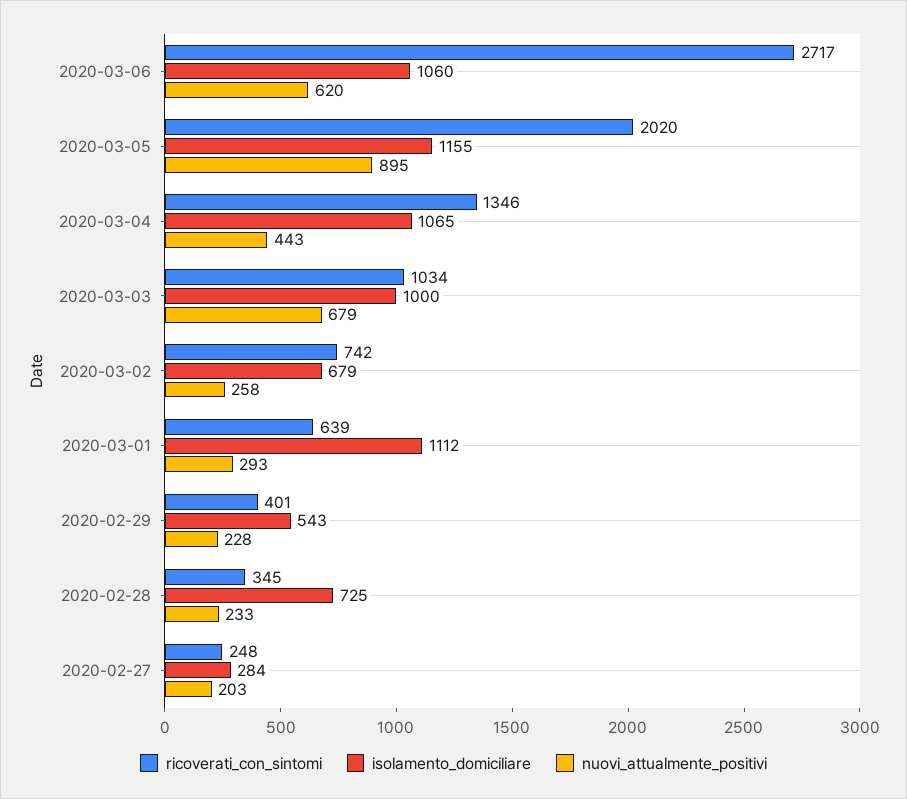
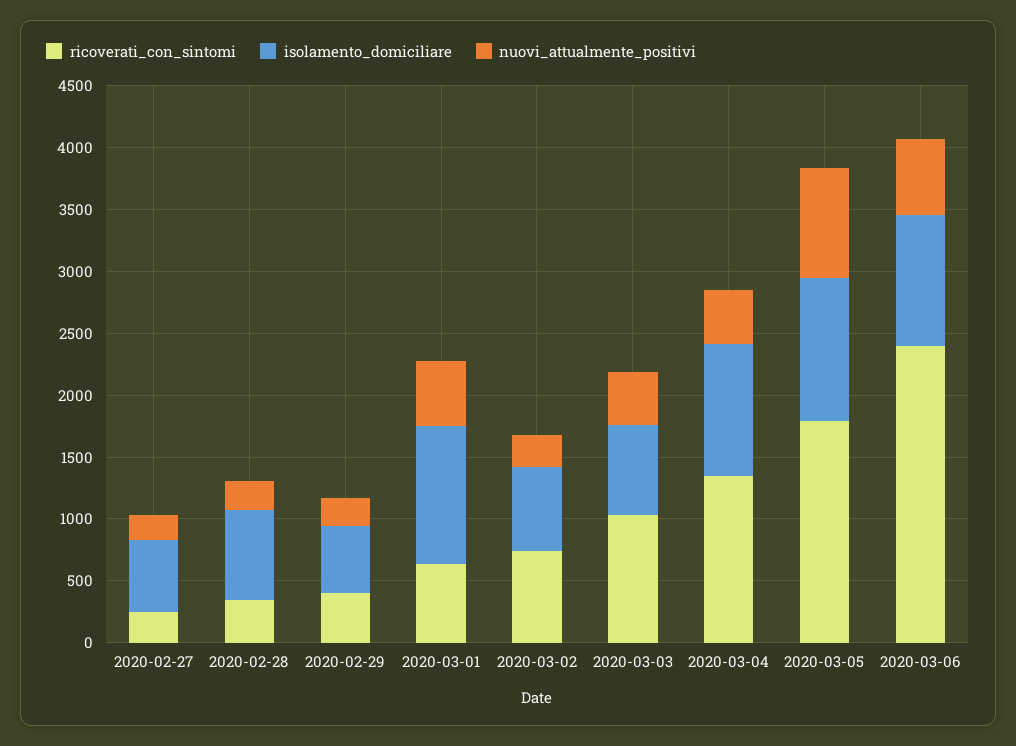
  {
    "ricoverati_con_sintomi": {
-     "2020-03-06": 2717,
+     "2020-03-06": 2400,
-     "2020-03-05": 2020,
+     "2020-03-05": 1800,
      "2020-03-04": 1346,
      "2020-03-03": 1034,
      "2020-03-02": 742,
      "2020-03-01": 639,
      "2020-02-29": 401,
      "2020-02-28": 345,
      "2020-02-27": 248
    },
    "isolamento_domiciliare": {
      "2020-03-06": 1060,
      "2020-03-05": 1155,
      "2020-03-04": 1065,
-     "2020-03-03": 1000,
+     "2020-03-03": 700,
      "2020-03-02": 679,
      "2020-03-01": 1112,
      "2020-02-29": 543,
      "2020-02-28": 725,
-     "2020-02-27": 284
+     "2020-02-27": 600
    },
    "nuovi_attualmente_positivi": {
      "2020-03-06": 620,
      "2020-03-05": 895,
      "2020-03-04": 443,
-     "2020-03-03": 679,
+     "2020-03-03": 400,
      "2020-03-02": 258,
-     "2020-03-01": 293,
+     "2020-03-01": 500,
      "2020-02-29": 228,
      "2020-02-28": 233,
      "2020-02-27": 203
    }
  }

